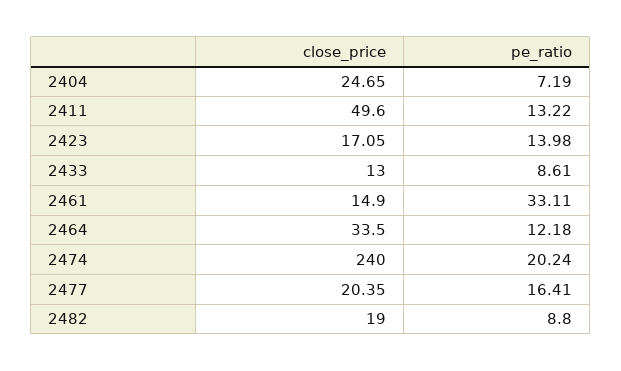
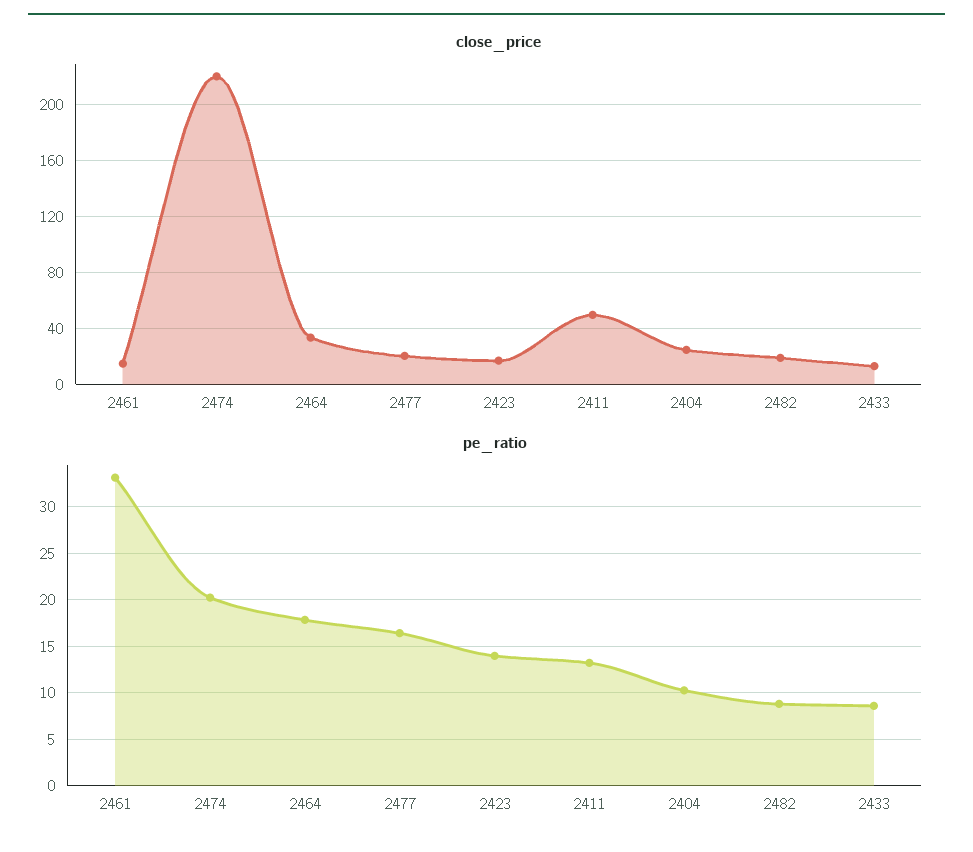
  {
    "close_price": {
      "2404": 24.65,
      "2411": 49.6,
      "2423": 17.05,
      "2433": 13,
      "2461": 14.9,
      "2464": 33.5,
-     "2474": 240,
+     "2474": 220,
      "2477": 20.35,
      "2482": 19
    },
    "pe_ratio": {
-     "2404": 7.19,
+     "2404": 10,
      "2411": 13.22,
      "2423": 13.98,
      "2433": 8.61,
      "2461": 33.11,
-     "2464": 12.18,
+     "2464": 18,
      "2474": 20.24,
      "2477": 16.41,
      "2482": 8.8
    }
  }

